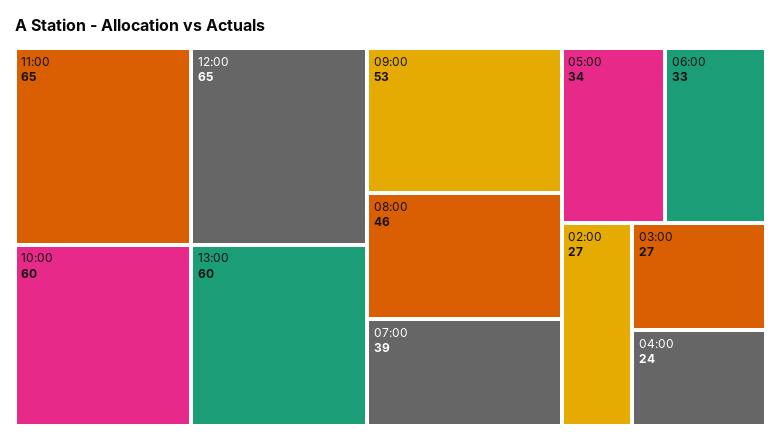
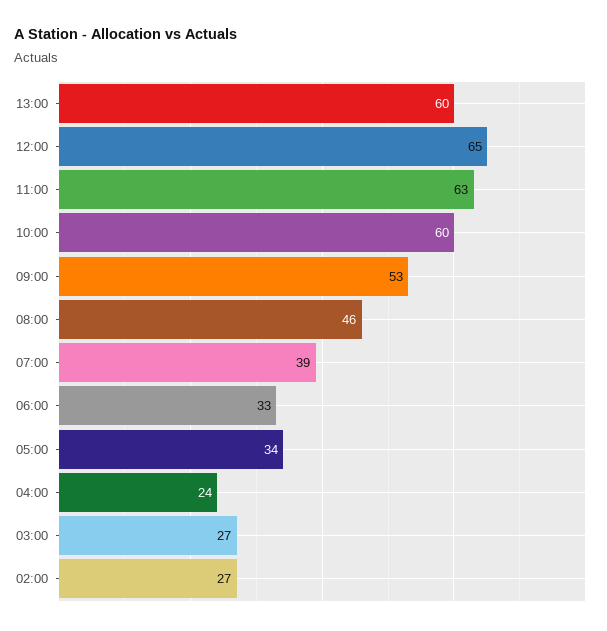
  {
-   "11:00": 65,
+   "11:00": 63,
    "12:00": 65,
    "10:00": 60,
    "13:00": 60,
    "09:00": 53,
    "08:00": 46,
    "07:00": 39,
    "05:00": 34,
    "06:00": 33,
    "02:00": 27,
    "03:00": 27,
    "04:00": 24
  }

